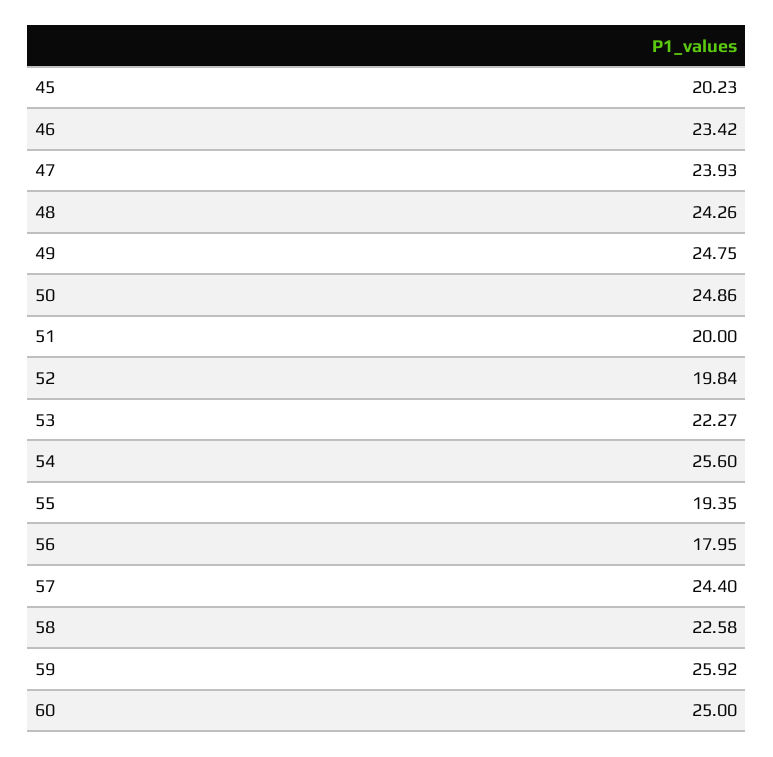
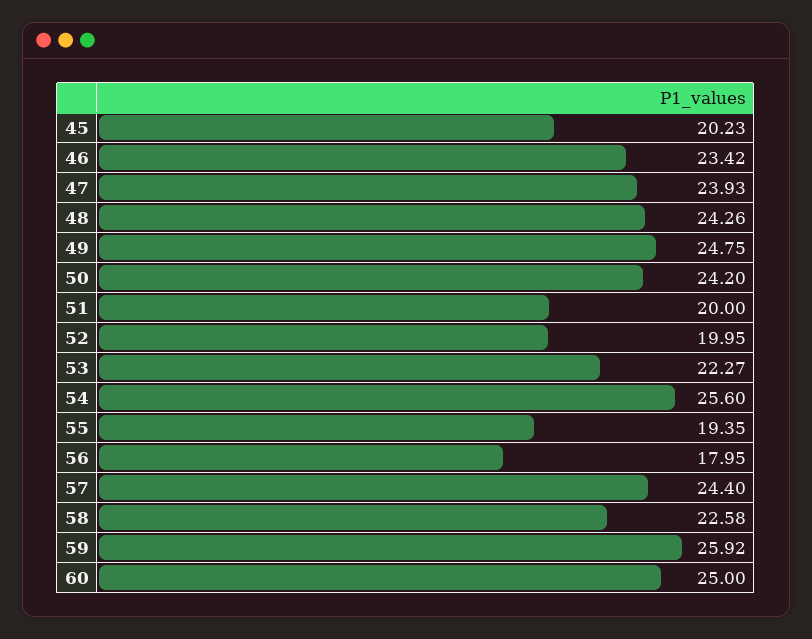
  {
    "45": 20.23,
    "46": 23.42,
    "47": 23.93,
    "48": 24.26,
    "49": 24.75,
-   "50": 24.86,
+   "50": 24.2,
    "51": 20,
-   "52": 19.84,
+   "52": 19.95,
    "53": 22.27,
    "54": 25.6,
    "55": 19.35,
    "56": 17.95,
    "57": 24.4,
    "58": 22.58,
    "59": 25.92,
    "60": 25
  }

